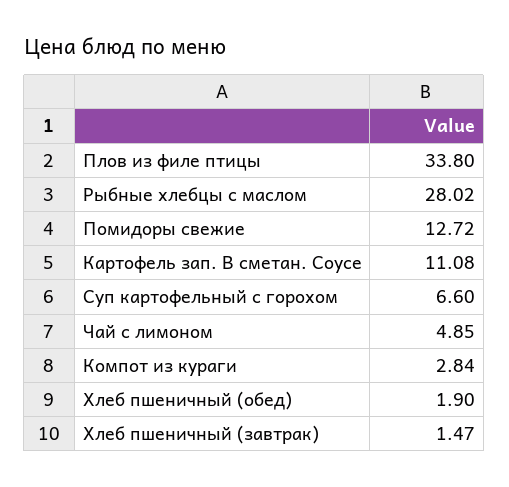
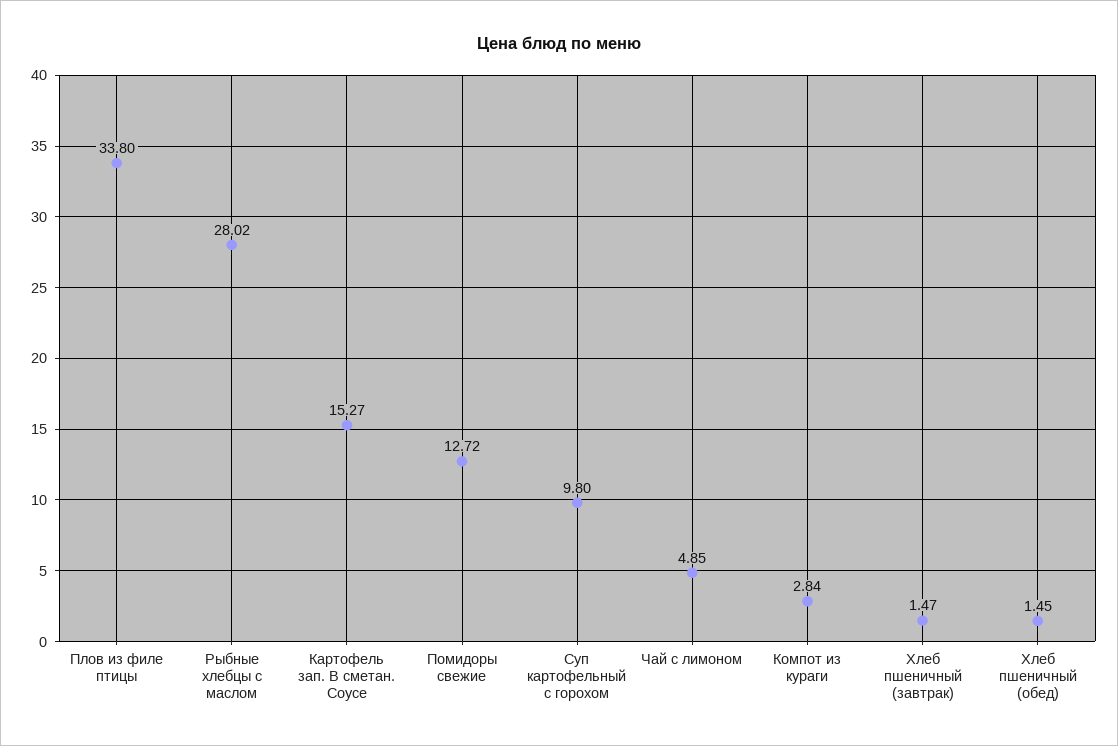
  {
    "Плов из филе птицы": 33.8,
    "Рыбные хлебцы с маслом": 28.02,
    "Помидоры свежие": 12.72,
-   "Картофель зап. В сметан. Соусе": 11.08,
+   "Картофель зап. В сметан. Соусе": 15.27,
-   "Суп картофельный с горохом": 6.6,
+   "Суп картофельный с горохом": 9.8,
    "Чай с лимоном": 4.85,
    "Компот из кураги": 2.84,
-   "Хлеб пшеничный (обед)": 1.9,
+   "Хлеб пшеничный (обед)": 1.45,
    "Хлеб пшеничный (завтрак)": 1.47
  }

